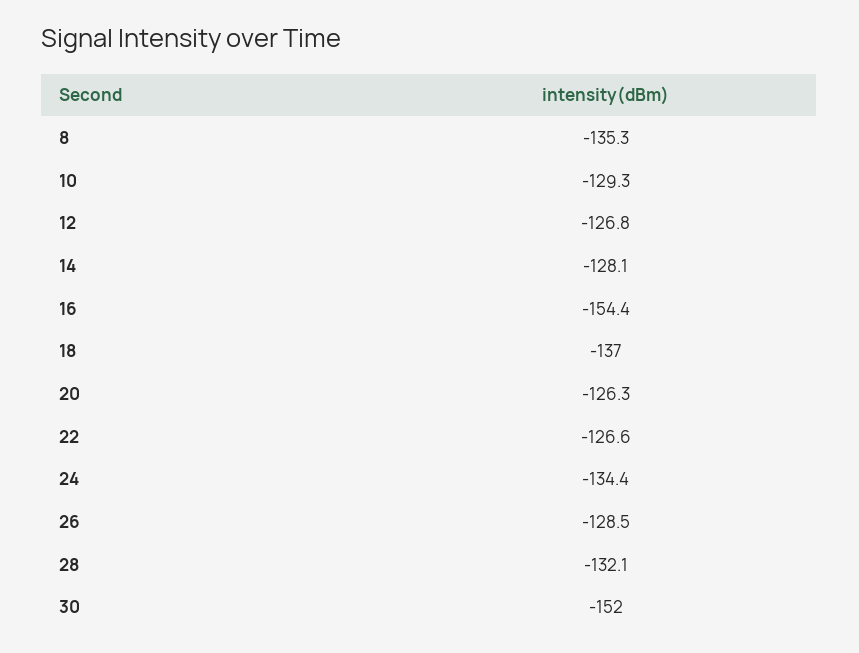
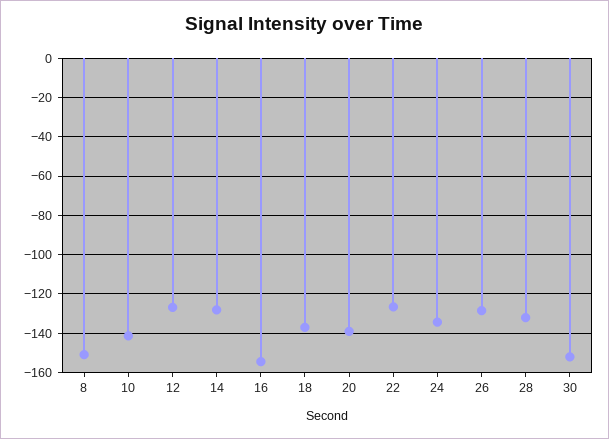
  {
-   "8": -135.3,
+   "8": -150,
-   "10": -129.3,
+   "10": -140,
    "12": -126.8,
    "14": -128.1,
    "16": -154.4,
    "18": -137,
-   "20": -126.3,
+   "20": -140,
    "22": -126.6,
    "24": -134.4,
    "26": -128.5,
    "28": -132.1,
    "30": -152
  }

